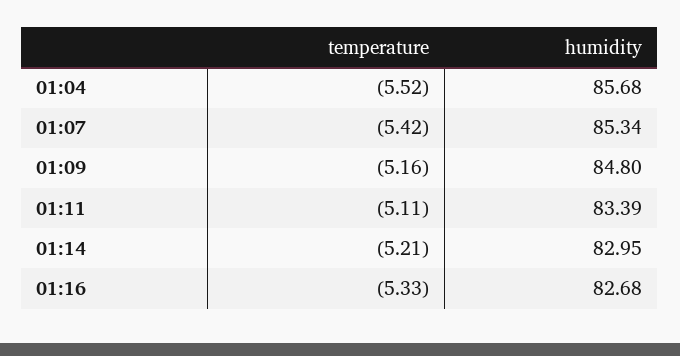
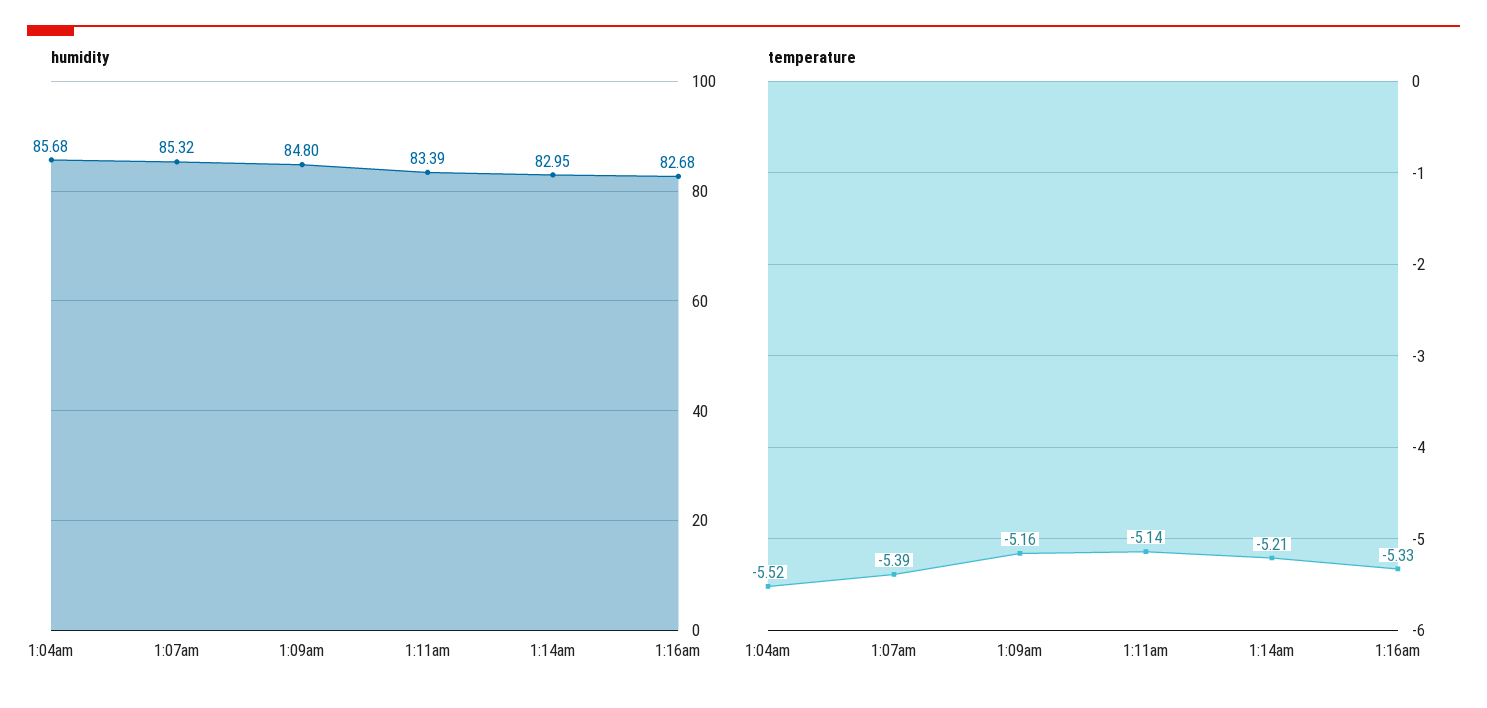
  {
    "temperature": {
      "01:04": -5.52,
-     "01:07": -5.42,
+     "01:07": -5.39,
      "01:09": -5.16,
-     "01:11": -5.11,
+     "01:11": -5.14,
      "01:14": -5.21,
      "01:16": -5.33
    },
    "humidity": {
      "01:04": 85.68,
-     "01:07": 85.34,
+     "01:07": 85.32,
      "01:09": 84.8,
      "01:11": 83.39,
      "01:14": 82.95,
      "01:16": 82.68
    }
  }

